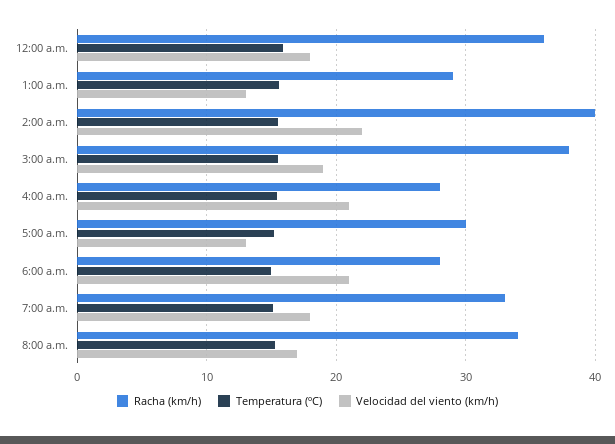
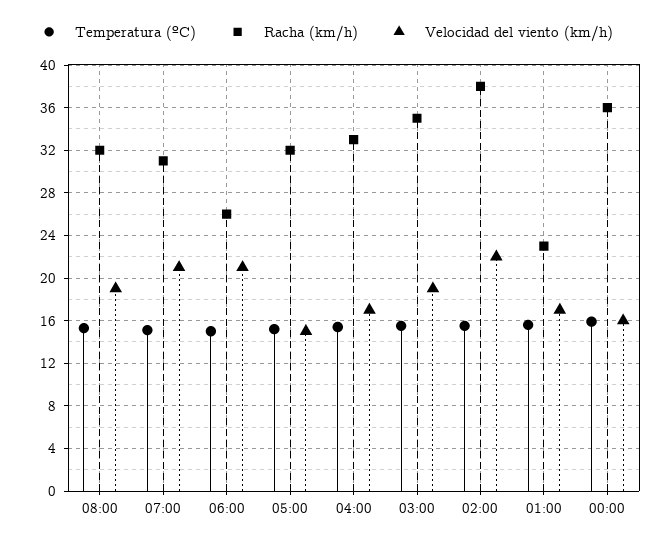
  {
    "Racha (km/h)": {
      "12:00 a.m.": 36,
-     "1:00 a.m.": 29,
+     "1:00 a.m.": 23,
-     "2:00 a.m.": 40,
+     "2:00 a.m.": 38,
-     "3:00 a.m.": 38,
+     "3:00 a.m.": 35,
-     "4:00 a.m.": 28,
+     "4:00 a.m.": 33,
-     "5:00 a.m.": 30,
+     "5:00 a.m.": 32,
-     "6:00 a.m.": 28,
+     "6:00 a.m.": 26,
-     "7:00 a.m.": 33,
+     "7:00 a.m.": 31,
-     "8:00 a.m.": 34
+     "8:00 a.m.": 32
    },
    "Temperatura (ºC)": {
      "12:00 a.m.": 16,
      "1:00 a.m.": 16,
      "2:00 a.m.": 16,
      "3:00 a.m.": 16,
      "4:00 a.m.": 15,
      "5:00 a.m.": 15,
      "6:00 a.m.": 15,
      "7:00 a.m.": 15,
      "8:00 a.m.": 15
    },
    "Velocidad del viento (km/h)": {
-     "12:00 a.m.": 18,
+     "12:00 a.m.": 16,
-     "1:00 a.m.": 13,
+     "1:00 a.m.": 17,
      "2:00 a.m.": 22,
      "3:00 a.m.": 19,
-     "4:00 a.m.": 21,
+     "4:00 a.m.": 17,
-     "5:00 a.m.": 13,
+     "5:00 a.m.": 15,
      "6:00 a.m.": 21,
-     "7:00 a.m.": 18,
+     "7:00 a.m.": 21,
-     "8:00 a.m.": 17
+     "8:00 a.m.": 19
    }
  }

